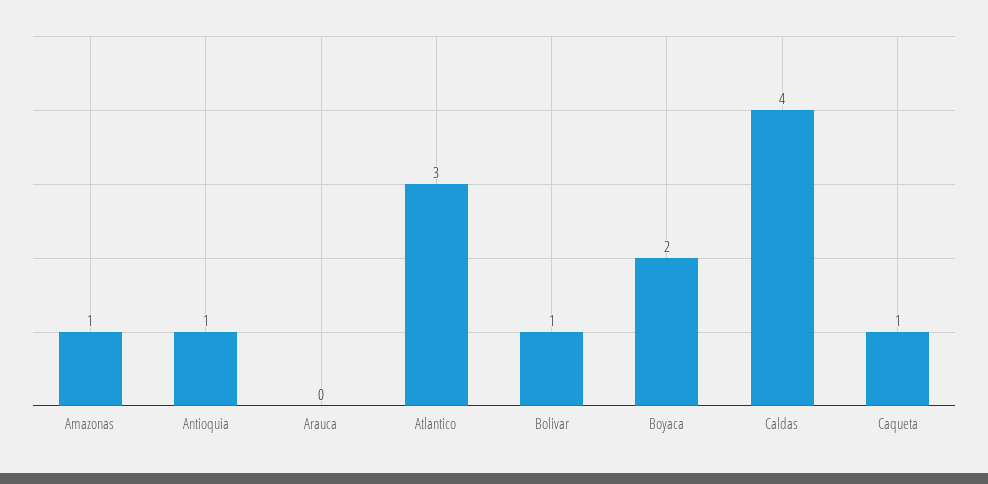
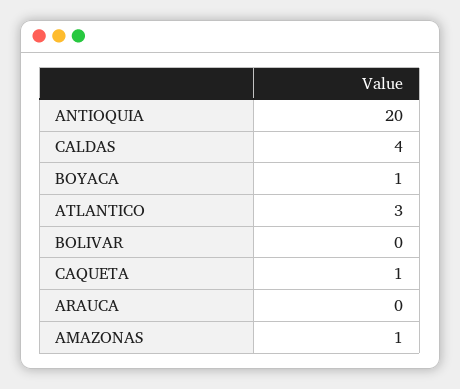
  {
    "Amazonas": 1,
-   "Antioquia": 1,
+   "Antioquia": 20,
    "Arauca": 0,
    "Atlantico": 3,
-   "Bolivar": 1,
+   "Bolivar": 0,
-   "Boyaca": 2,
+   "Boyaca": 1,
    "Caldas": 4,
    "Caqueta": 1
  }

